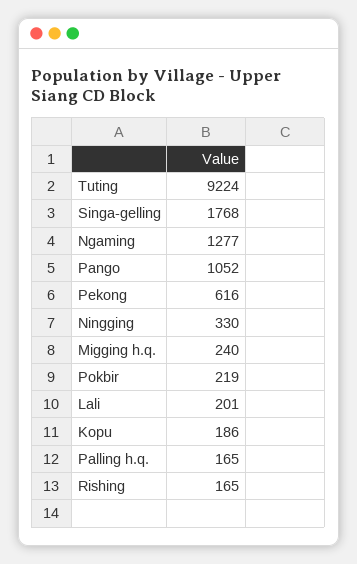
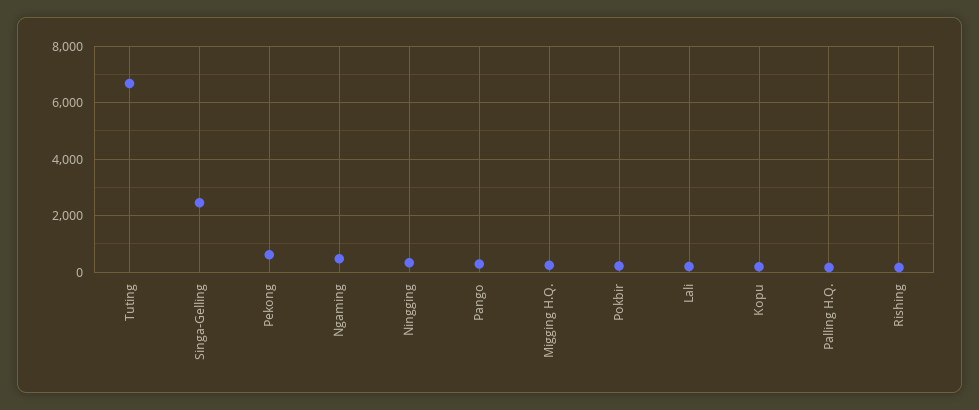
  {
-   "Tuting": 9224,
+   "Tuting": 6750,
-   "Singa-gelling": 1768,
+   "Singa-gelling": 2500,
-   "Ngaming": 1277,
+   "Ngaming": 500,
-   "Pango": 1052,
+   "Pango": 250,
    "Pekong": 616,
    "Ningging": 330,
    "Migging h.q.": 240,
    "Pokbir": 219,
    "Lali": 201,
    "Kopu": 186,
    "Palling h.q.": 165,
    "Rishing": 165
  }

